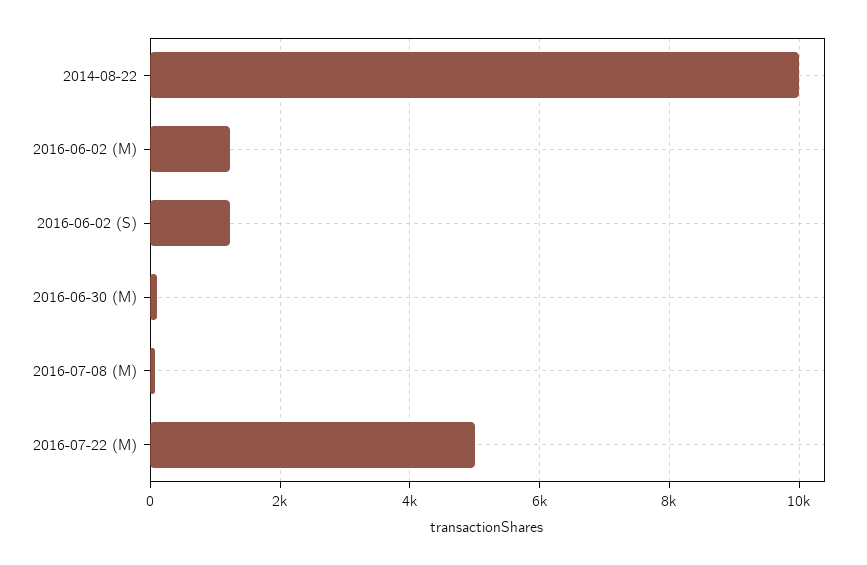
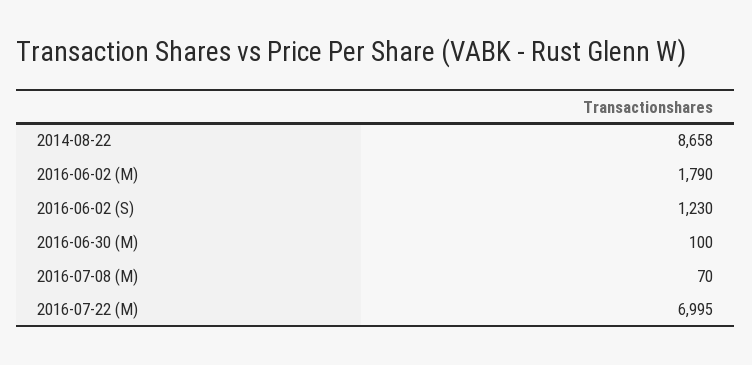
  {
-   "2014-08-22": 10000,
+   "2014-08-22": 8658,
-   "2016-06-02 (M)": 1200,
+   "2016-06-02 (M)": 1790,
    "2016-06-02 (S)": 1230,
    "2016-06-30 (M)": 100,
    "2016-07-08 (M)": 70,
-   "2016-07-22 (M)": 5000
+   "2016-07-22 (M)": 6995
  }

